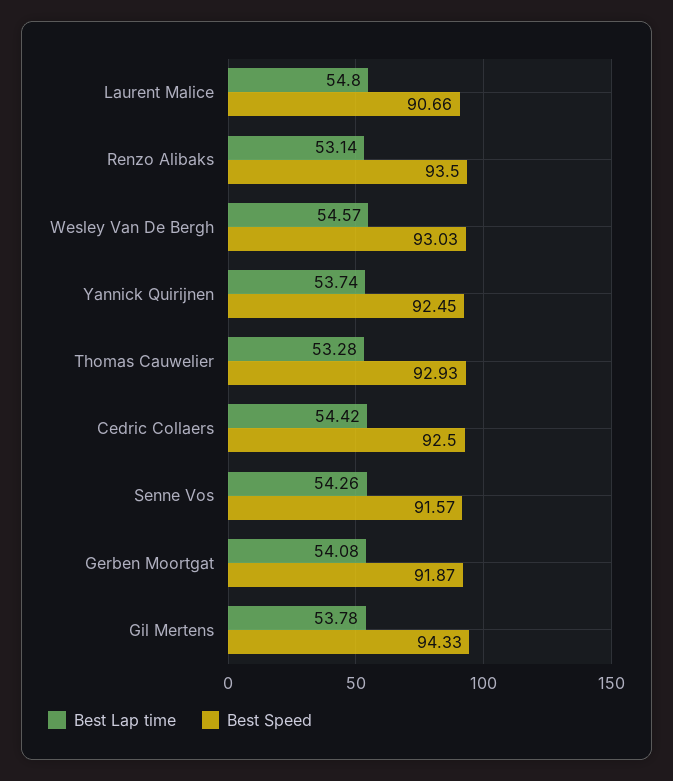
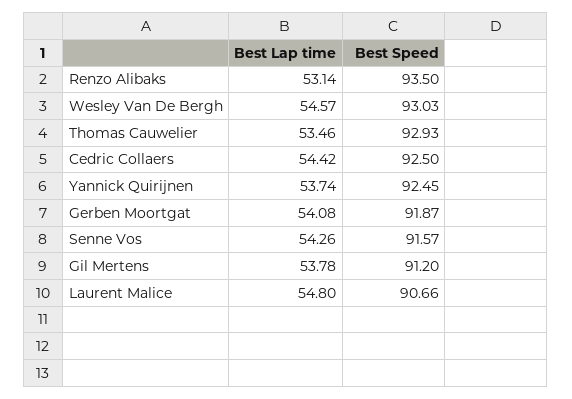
  {
    "Best Lap time": {
      "Laurent Malice": 54.8,
      "Renzo Alibaks": 53.14,
      "Wesley Van De Bergh": 54.57,
      "Yannick Quirijnen": 53.74,
-     "Thomas Cauwelier": 53.28,
+     "Thomas Cauwelier": 53.46,
      "Cedric Collaers": 54.42,
      "Senne Vos": 54.26,
      "Gerben Moortgat": 54.08,
      "Gil Mertens": 53.78
    },
    "Best Speed": {
      "Laurent Malice": 90.66,
      "Renzo Alibaks": 93.5,
      "Wesley Van De Bergh": 93.03,
      "Yannick Quirijnen": 92.45,
      "Thomas Cauwelier": 92.93,
      "Cedric Collaers": 92.5,
      "Senne Vos": 91.57,
      "Gerben Moortgat": 91.87,
-     "Gil Mertens": 94.33
+     "Gil Mertens": 91.2
    }
  }

